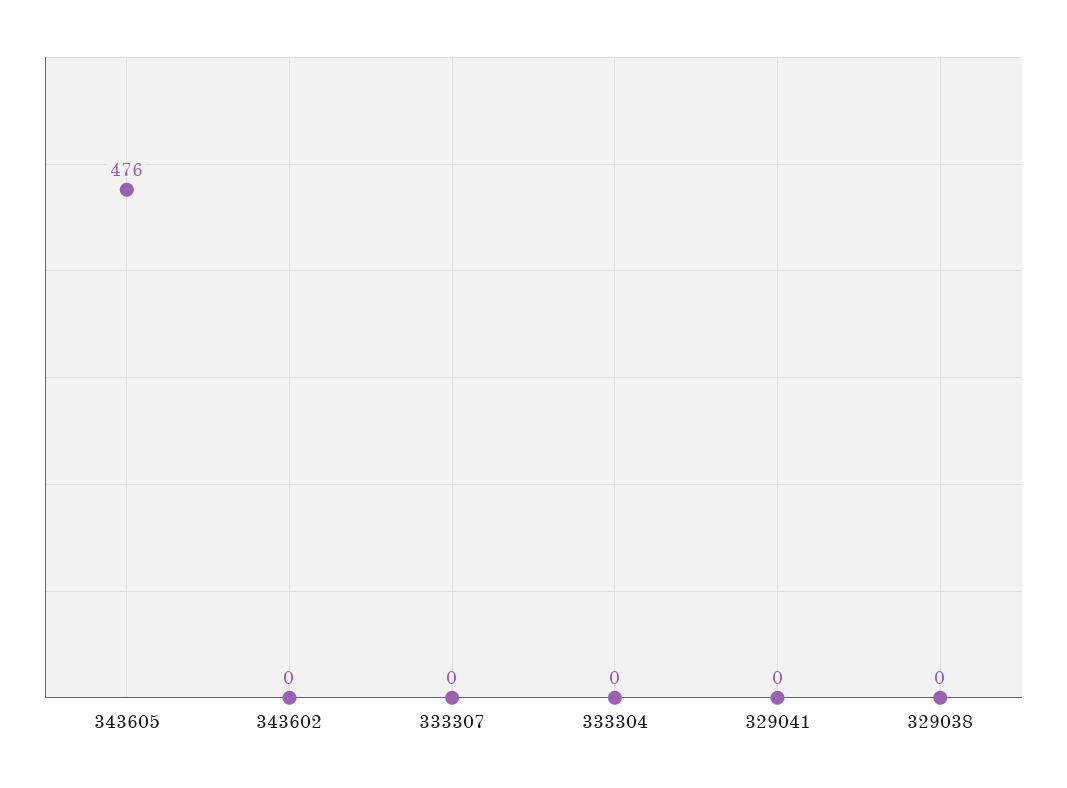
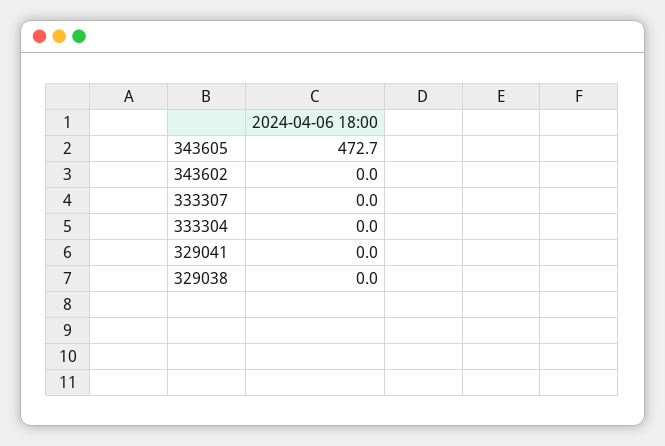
  {
-   "343605": 476,
+   "343605": 472.7,
    "343602": 0,
    "333307": 0,
    "333304": 0,
    "329041": 0,
    "329038": 0
  }

